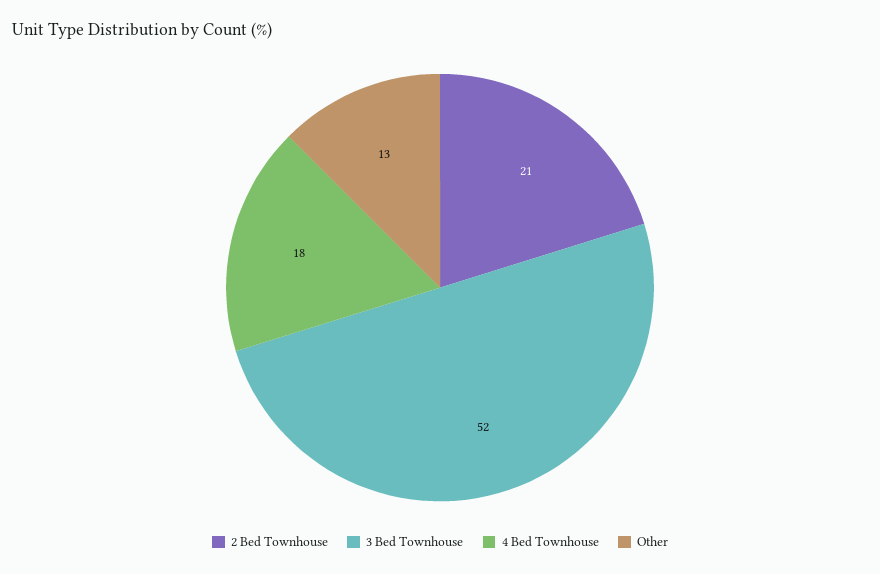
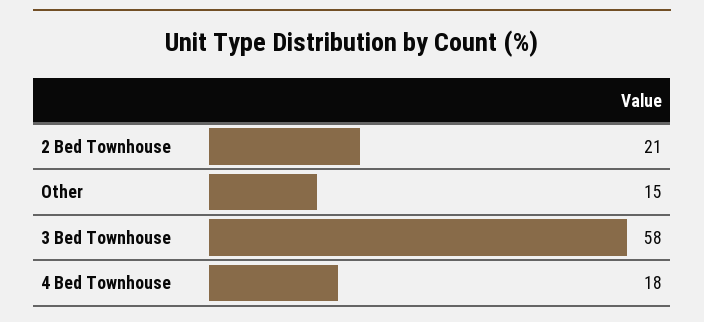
  {
    "2 Bed Townhouse": 21,
-   "3 Bed Townhouse": 52,
+   "3 Bed Townhouse": 58,
    "4 Bed Townhouse": 18,
-   "Other": 13
+   "Other": 15
  }

